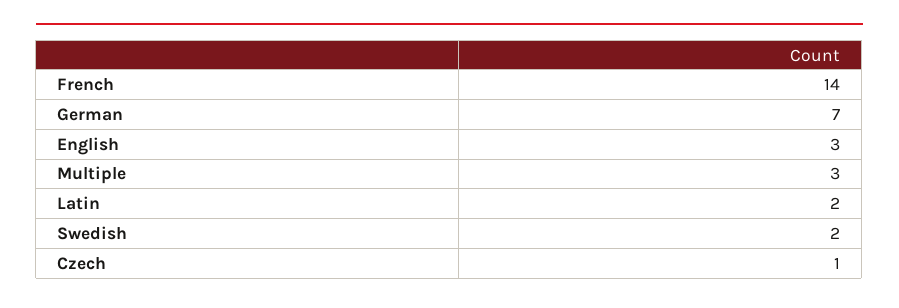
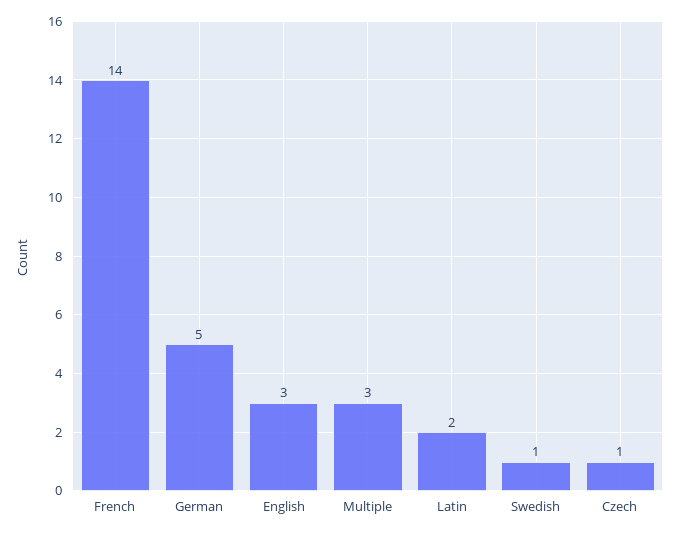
  {
    "French": 14,
-   "German": 7,
+   "German": 5,
    "English": 3,
    "Multiple": 3,
    "Latin": 2,
-   "Swedish": 2,
+   "Swedish": 1,
    "Czech": 1
  }

